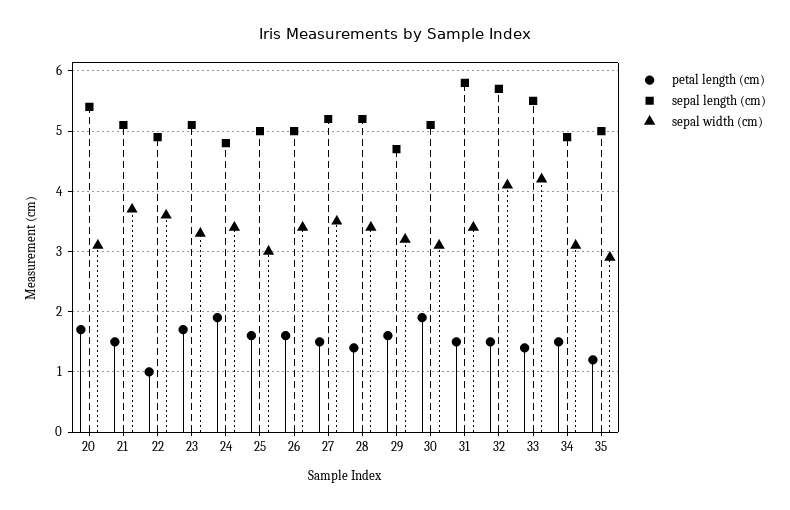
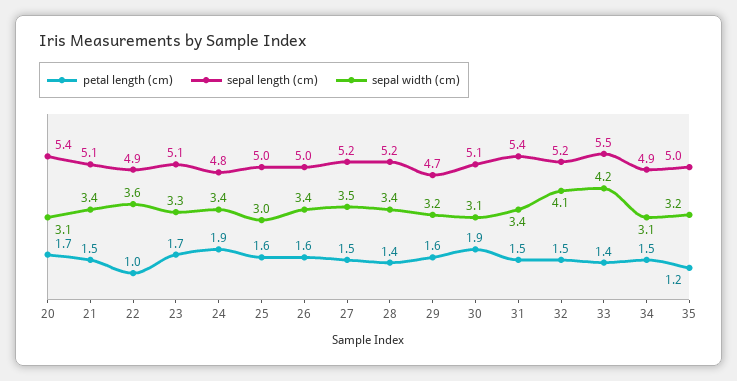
  {
    "petal length (cm)": {
      "20": 1.7,
      "21": 1.5,
      "22": 1,
      "23": 1.7,
      "24": 1.9,
      "25": 1.6,
      "26": 1.6,
      "27": 1.5,
      "28": 1.4,
      "29": 1.6,
      "30": 1.9,
      "31": 1.5,
      "32": 1.5,
      "33": 1.4,
      "34": 1.5,
      "35": 1.2
    },
    "sepal length (cm)": {
      "20": 5.4,
      "21": 5.1,
      "22": 4.9,
      "23": 5.1,
      "24": 4.8,
      "25": 5,
      "26": 5,
      "27": 5.2,
      "28": 5.2,
      "29": 4.7,
      "30": 5.1,
-     "31": 5.8,
+     "31": 5.4,
-     "32": 5.7,
+     "32": 5.2,
      "33": 5.5,
      "34": 4.9,
      "35": 5
    },
    "sepal width (cm)": {
      "20": 3.1,
-     "21": 3.7,
+     "21": 3.4,
      "22": 3.6,
      "23": 3.3,
      "24": 3.4,
      "25": 3,
      "26": 3.4,
      "27": 3.5,
      "28": 3.4,
      "29": 3.2,
      "30": 3.1,
      "31": 3.4,
      "32": 4.1,
      "33": 4.2,
      "34": 3.1,
-     "35": 2.9
+     "35": 3.2
    }
  }

